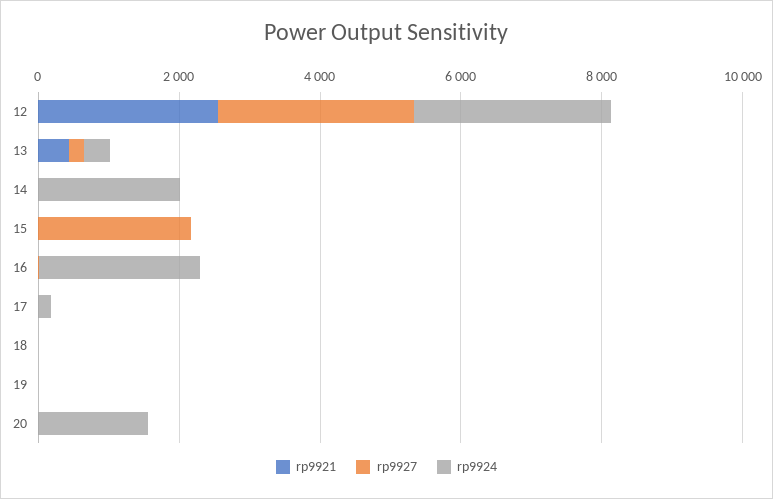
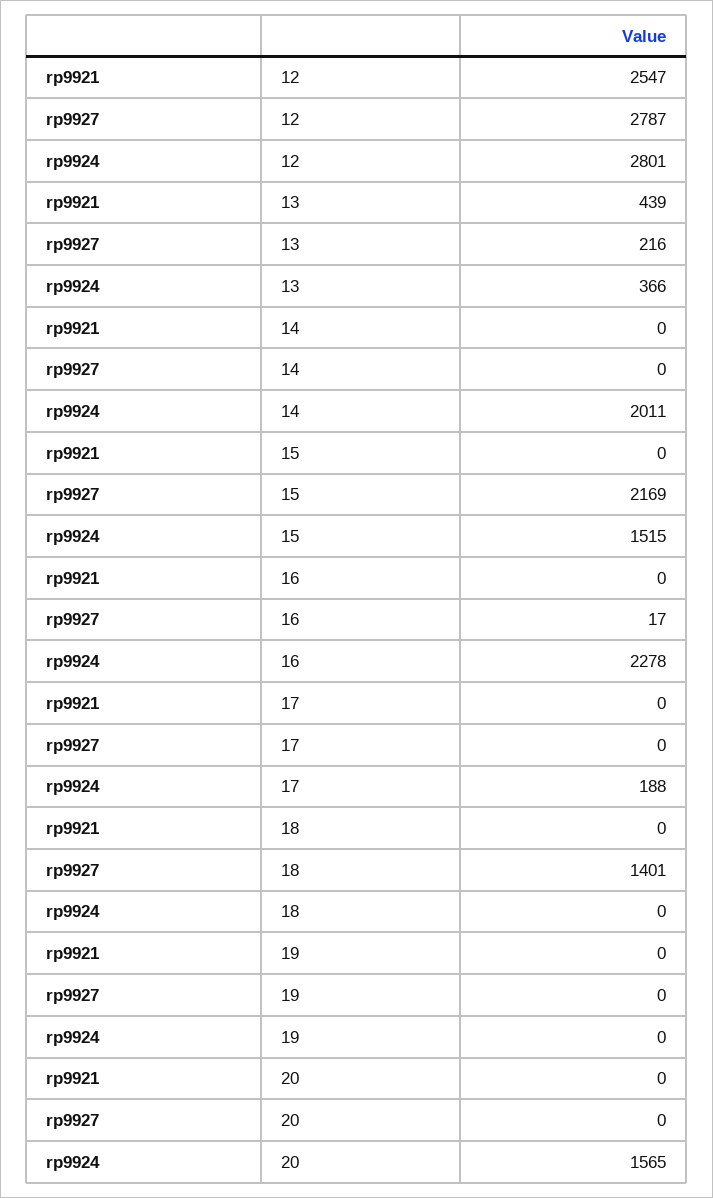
  {
    "rp9921": {
      "12": 2547,
      "13": 439,
      "14": 0,
      "15": 0,
      "16": 0,
      "17": 0,
      "18": 0,
      "19": 0,
      "20": 0
    },
    "rp9927": {
      "12": 2787,
      "13": 216,
      "14": 0,
      "15": 2169,
      "16": 17,
      "17": 0,
-     "18": 0,
+     "18": 1401,
      "19": 0,
      "20": 0
    },
    "rp9924": {
      "12": 2801,
      "13": 366,
      "14": 2011,
-     "15": 0,
+     "15": 1515,
      "16": 2278,
      "17": 188,
      "18": 0,
      "19": 0,
      "20": 1565
    }
  }

